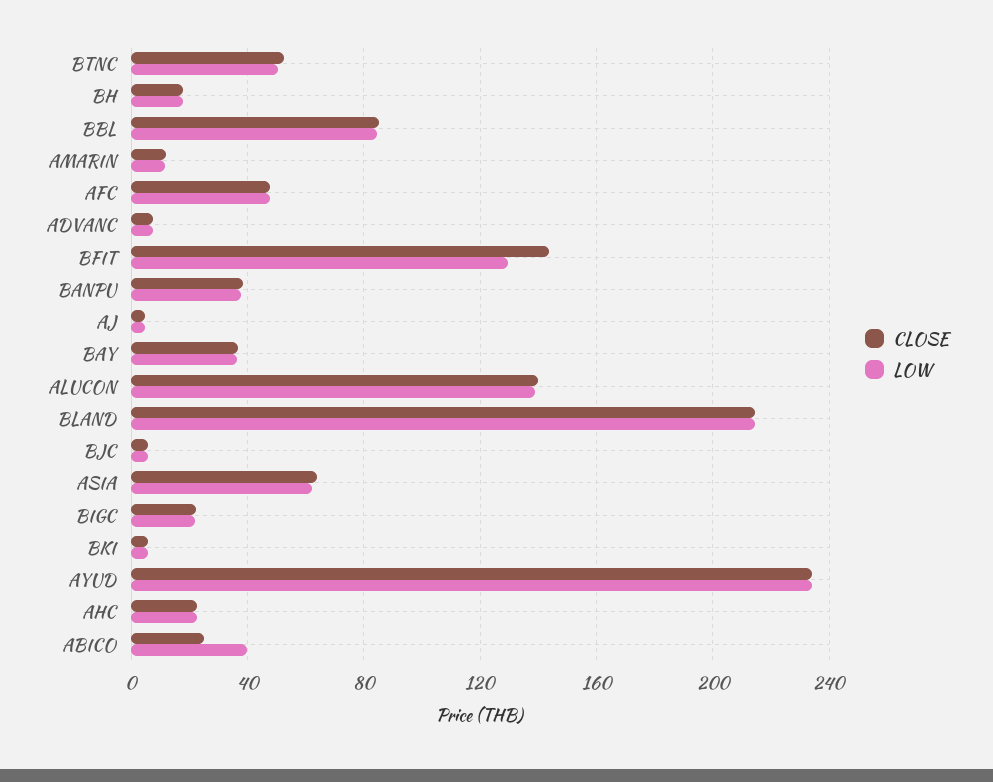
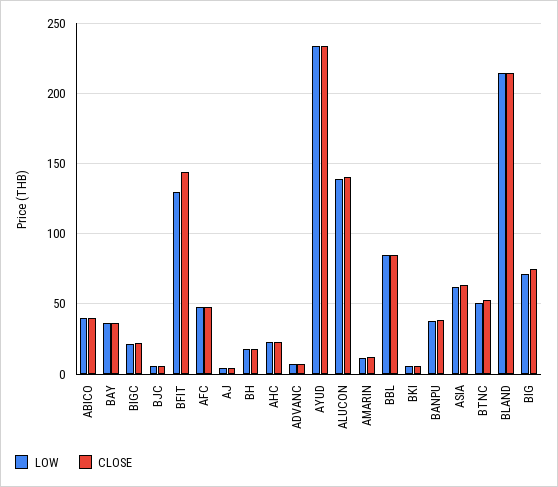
  {
    "CLOSE": {
      "BTNC": 55,
      "BH": 20,
      "BBL": 85,
      "AMARIN": 10,
      "AFC": 50,
      "ADVANC": 5,
      "BFIT": 145,
      "BANPU": 40,
      "AJ": 5,
      "BAY": 35,
      "ALUCON": 140,
      "BLAND": 215,
      "BJC": 5,
      "ASIA": 65,
      "BIGC": 20,
      "BKI": 5,
      "AYUD": 235,
      "AHC": 25,
-     "ABICO": 25
+     "ABICO": 40,
+     "BIG": 75
    },
    "LOW": {
      "BTNC": 50,
      "BH": 20,
      "BBL": 85,
      "AMARIN": 10,
      "AFC": 50,
      "ADVANC": 5,
      "BFIT": 130,
      "BANPU": 40,
      "AJ": 5,
      "BAY": 35,
      "ALUCON": 140,
      "BLAND": 215,
      "BJC": 5,
      "ASIA": 60,
      "BIGC": 20,
      "BKI": 5,
      "AYUD": 235,
      "AHC": 25,
-     "ABICO": 40
+     "ABICO": 40,
+     "BIG": 70
    }
  }

